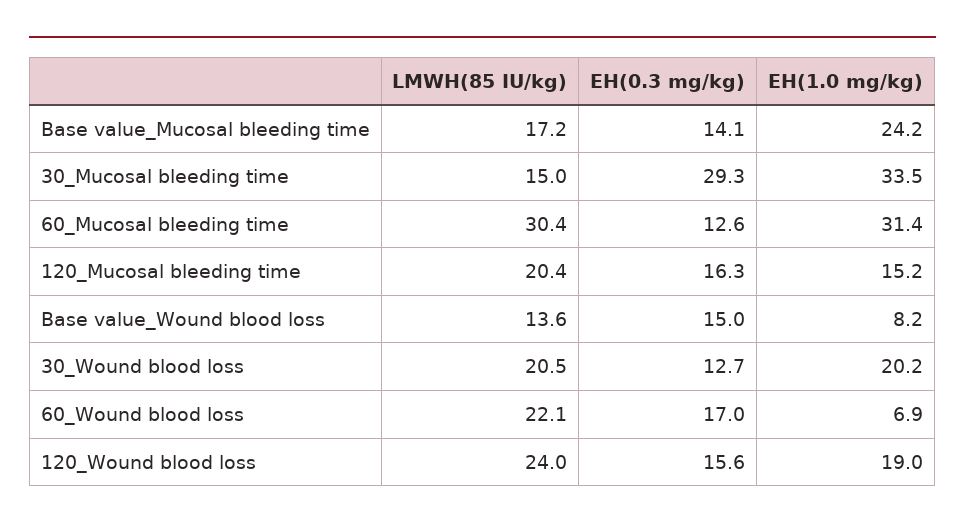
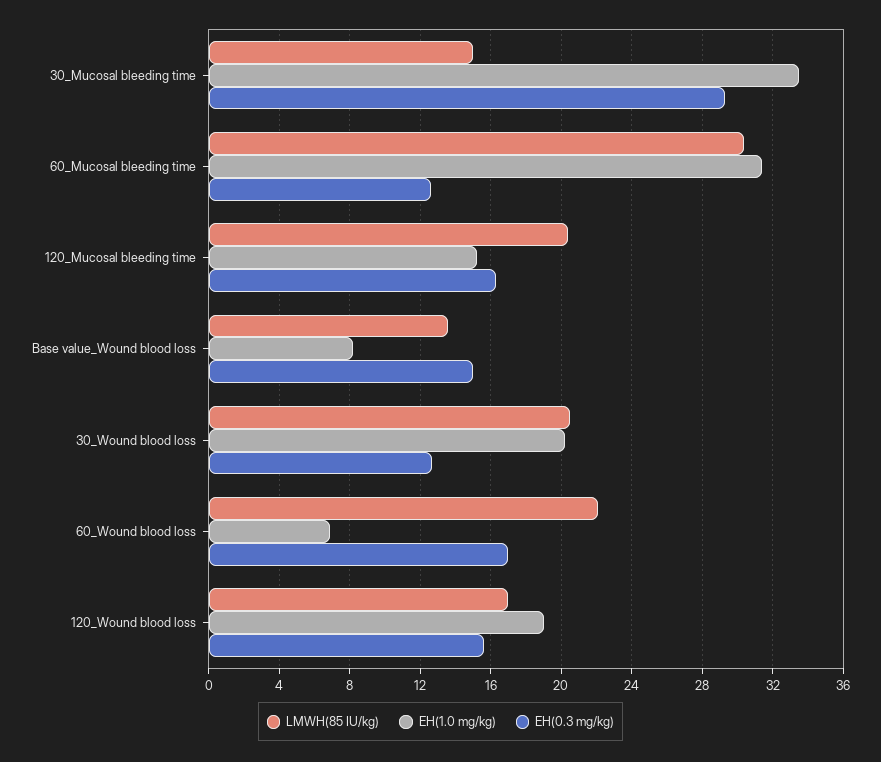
  {
    "LMWH(85 IU/kg)": {
-     "Base value_Mucosal bleeding time": 17.2,
      "30_Mucosal bleeding time": 15,
      "60_Mucosal bleeding time": 30.4,
      "120_Mucosal bleeding time": 20.4,
      "Base value_Wound blood loss": 13.6,
      "30_Wound blood loss": 20.5,
      "60_Wound blood loss": 22.1,
-     "120_Wound blood loss": 24
+     "120_Wound blood loss": 17
    },
    "EH(0.3 mg/kg)": {
-     "Base value_Mucosal bleeding time": 14.1,
      "30_Mucosal bleeding time": 29.3,
      "60_Mucosal bleeding time": 12.6,
      "120_Mucosal bleeding time": 16.3,
      "Base value_Wound blood loss": 15,
      "30_Wound blood loss": 12.7,
      "60_Wound blood loss": 17,
      "120_Wound blood loss": 15.6
    },
    "EH(1.0 mg/kg)": {
-     "Base value_Mucosal bleeding time": 24.2,
      "30_Mucosal bleeding time": 33.5,
      "60_Mucosal bleeding time": 31.4,
      "120_Mucosal bleeding time": 15.2,
      "Base value_Wound blood loss": 8.2,
      "30_Wound blood loss": 20.2,
      "60_Wound blood loss": 6.9,
      "120_Wound blood loss": 19
    }
  }

